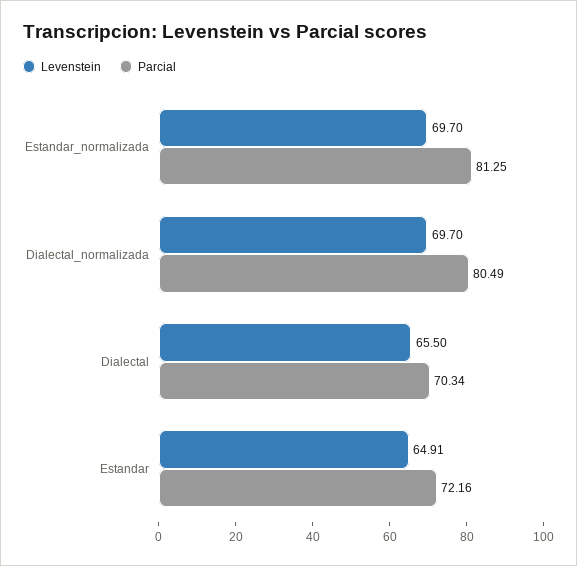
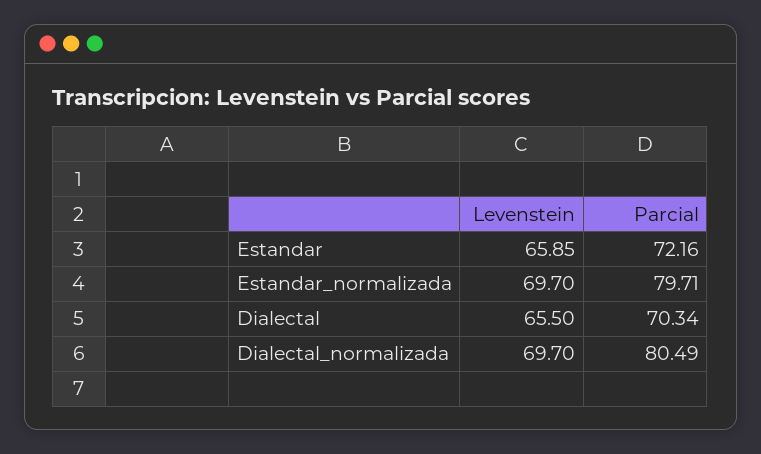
  {
    "Levenstein": {
      "Estandar_normalizada": 69.7,
      "Dialectal_normalizada": 69.7,
      "Dialectal": 65.5,
-     "Estandar": 64.91
+     "Estandar": 65.85
    },
    "Parcial": {
-     "Estandar_normalizada": 81.25,
+     "Estandar_normalizada": 79.71,
      "Dialectal_normalizada": 80.49,
      "Dialectal": 70.34,
      "Estandar": 72.16
    }
  }

